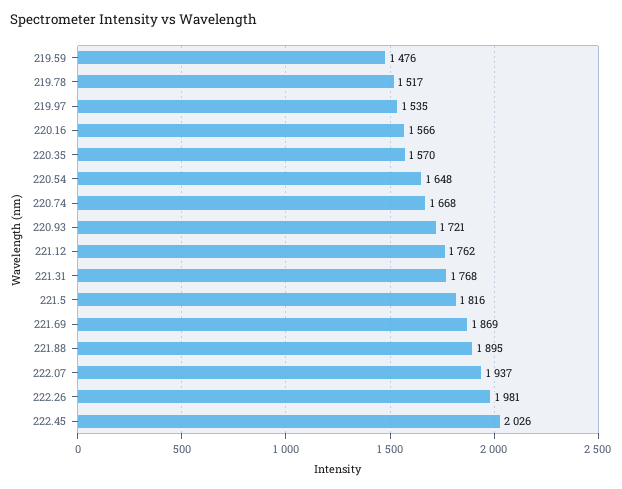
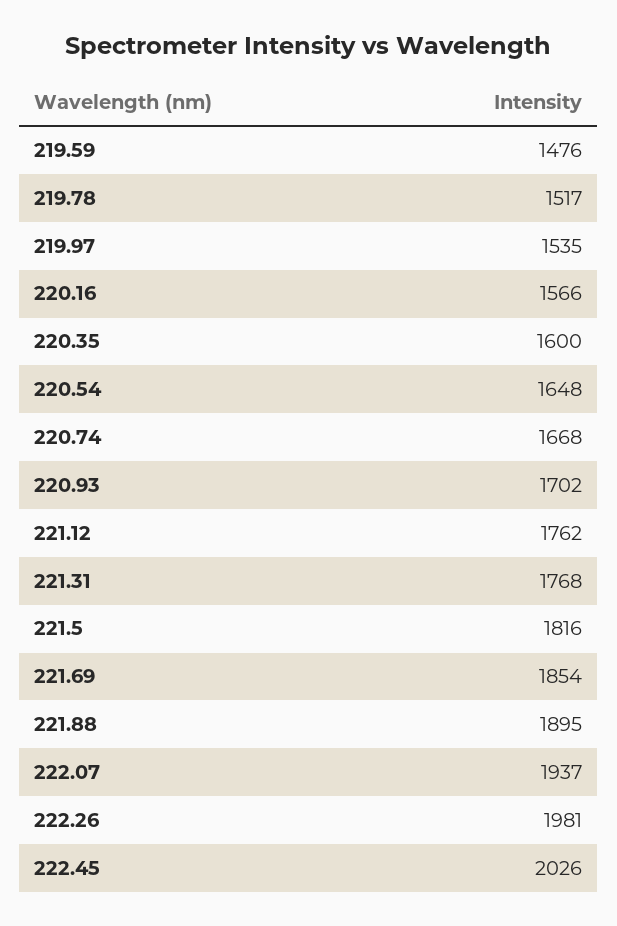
  {
    "219.59": 1476,
    "219.78": 1517,
    "219.97": 1535,
    "220.16": 1566,
-   "220.35": 1570,
+   "220.35": 1600,
    "220.54": 1648,
    "220.74": 1668,
-   "220.93": 1721,
+   "220.93": 1702,
    "221.12": 1762,
    "221.31": 1768,
    "221.5": 1816,
-   "221.69": 1869,
+   "221.69": 1854,
    "221.88": 1895,
    "222.07": 1937,
    "222.26": 1981,
    "222.45": 2026
  }

